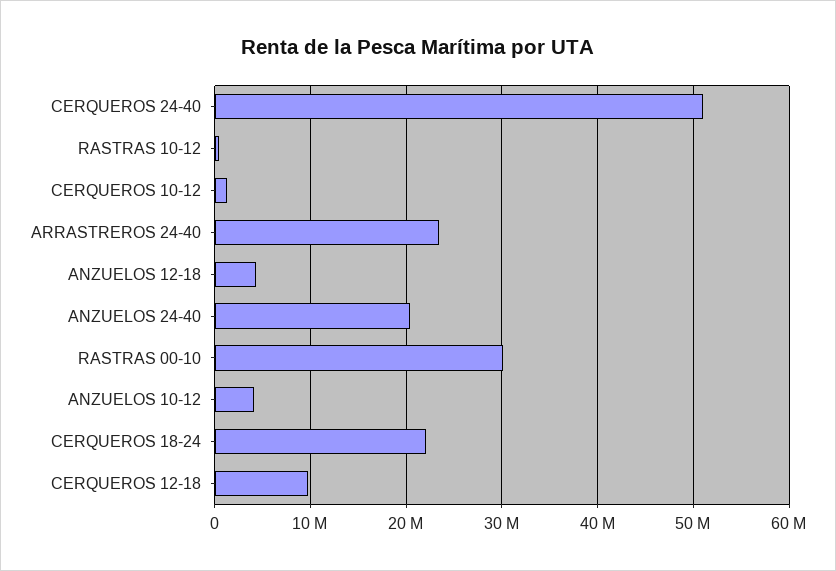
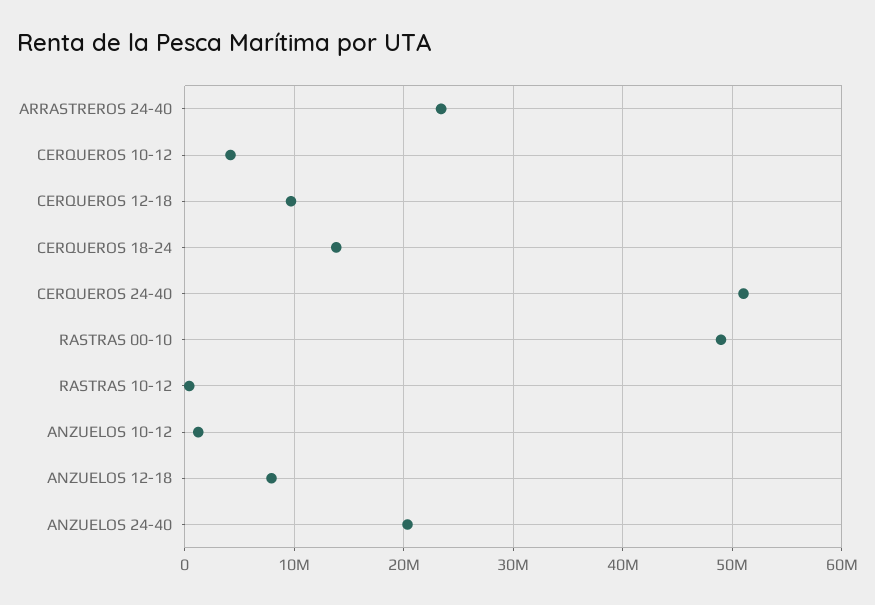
  {
    "CERQUEROS 24-40": 51000000,
    "RASTRAS 10-12": 0,
-   "CERQUEROS 10-12": 1000000,
+   "CERQUEROS 10-12": 4000000,
    "ARRASTREROS 24-40": 23000000,
-   "ANZUELOS 12-18": 4000000,
+   "ANZUELOS 12-18": 8000000,
    "ANZUELOS 24-40": 20000000,
-   "RASTRAS 00-10": 30000000,
+   "RASTRAS 00-10": 49000000,
-   "ANZUELOS 10-12": 4000000,
+   "ANZUELOS 10-12": 1000000,
-   "CERQUEROS 18-24": 22000000,
+   "CERQUEROS 18-24": 14000000,
    "CERQUEROS 12-18": 10000000
  }

